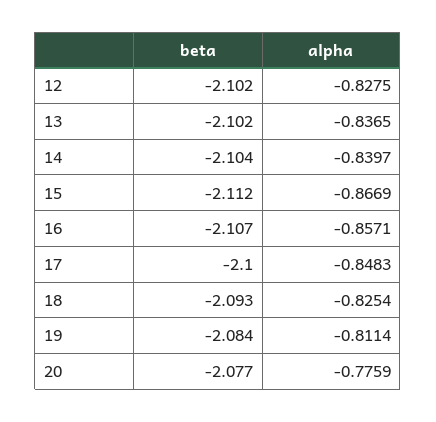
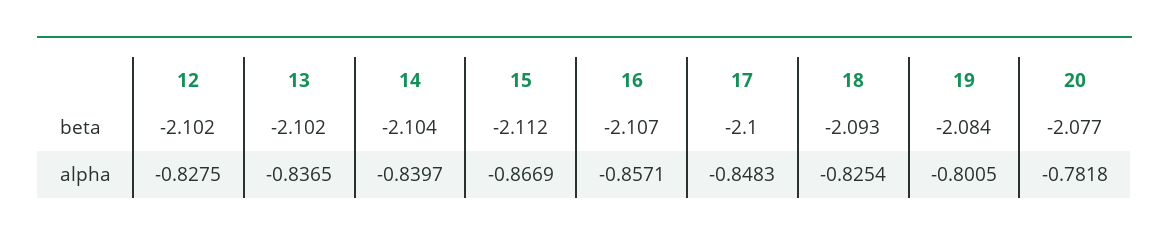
  {
    "beta": {
      "12": -2.102,
      "13": -2.102,
      "14": -2.104,
      "15": -2.112,
      "16": -2.107,
      "17": -2.1,
      "18": -2.093,
      "19": -2.084,
      "20": -2.077
    },
    "alpha": {
      "12": -0.8275,
      "13": -0.8365,
      "14": -0.8397,
      "15": -0.8669,
      "16": -0.8571,
      "17": -0.8483,
      "18": -0.8254,
-     "19": -0.8114,
+     "19": -0.8005,
-     "20": -0.7759
+     "20": -0.7818
    }
  }

